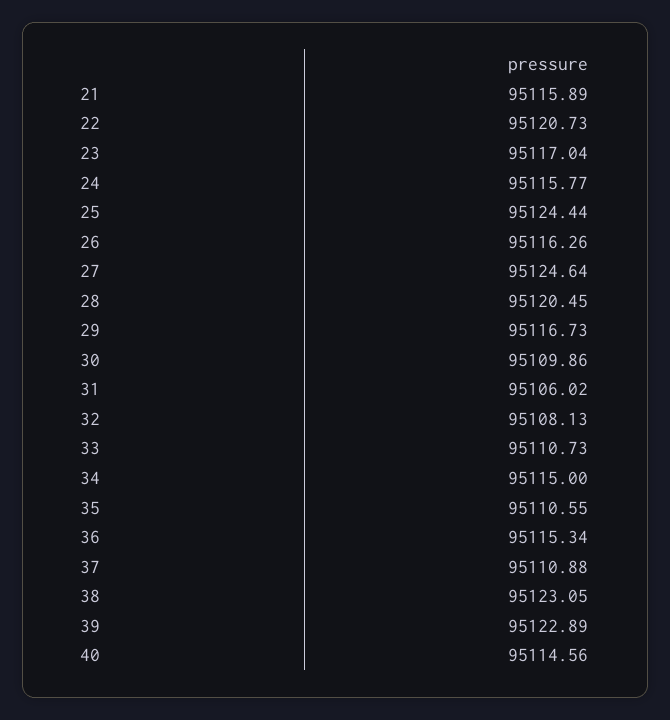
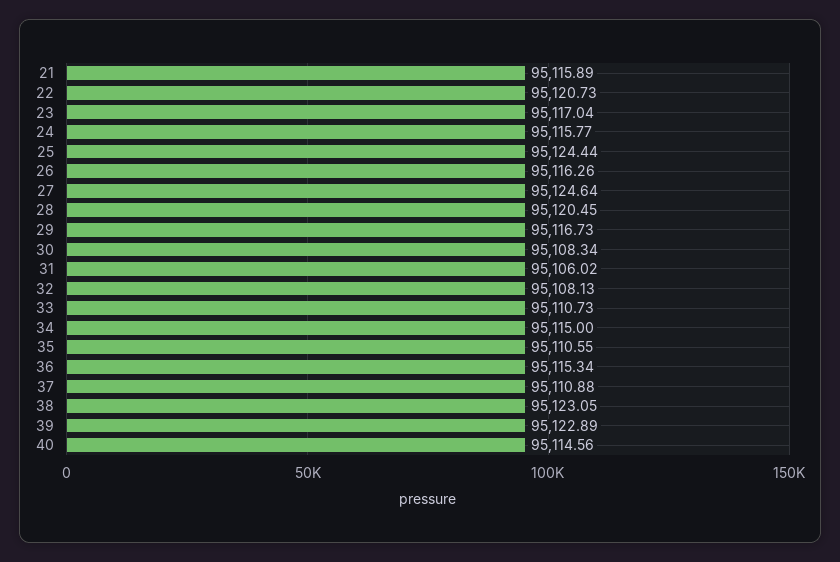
  {
    "21": 95115.89,
    "22": 95120.73,
    "23": 95117.04,
    "24": 95115.77,
    "25": 95124.44,
    "26": 95116.26,
    "27": 95124.64,
    "28": 95120.45,
    "29": 95116.73,
-   "30": 95109.86,
+   "30": 95108.34,
    "31": 95106.02,
    "32": 95108.13,
    "33": 95110.73,
    "34": 95115,
    "35": 95110.55,
    "36": 95115.34,
    "37": 95110.88,
    "38": 95123.05,
    "39": 95122.89,
    "40": 95114.56
  }

